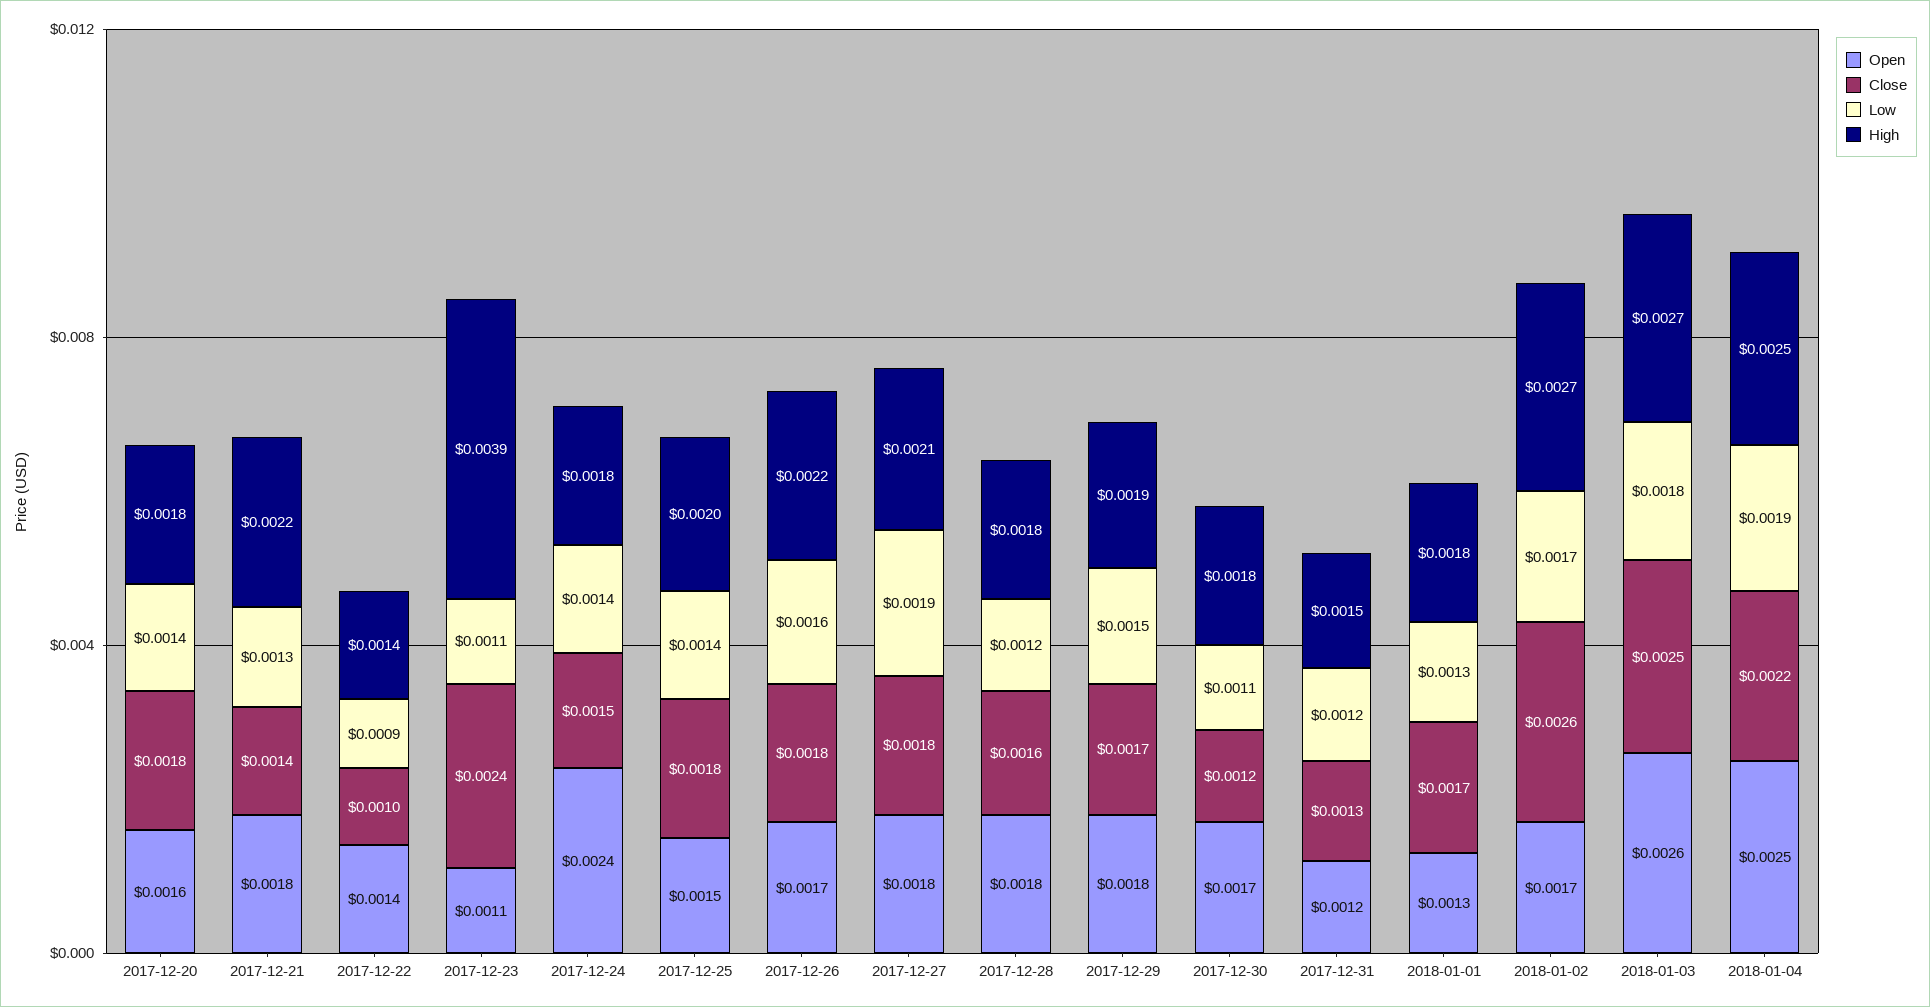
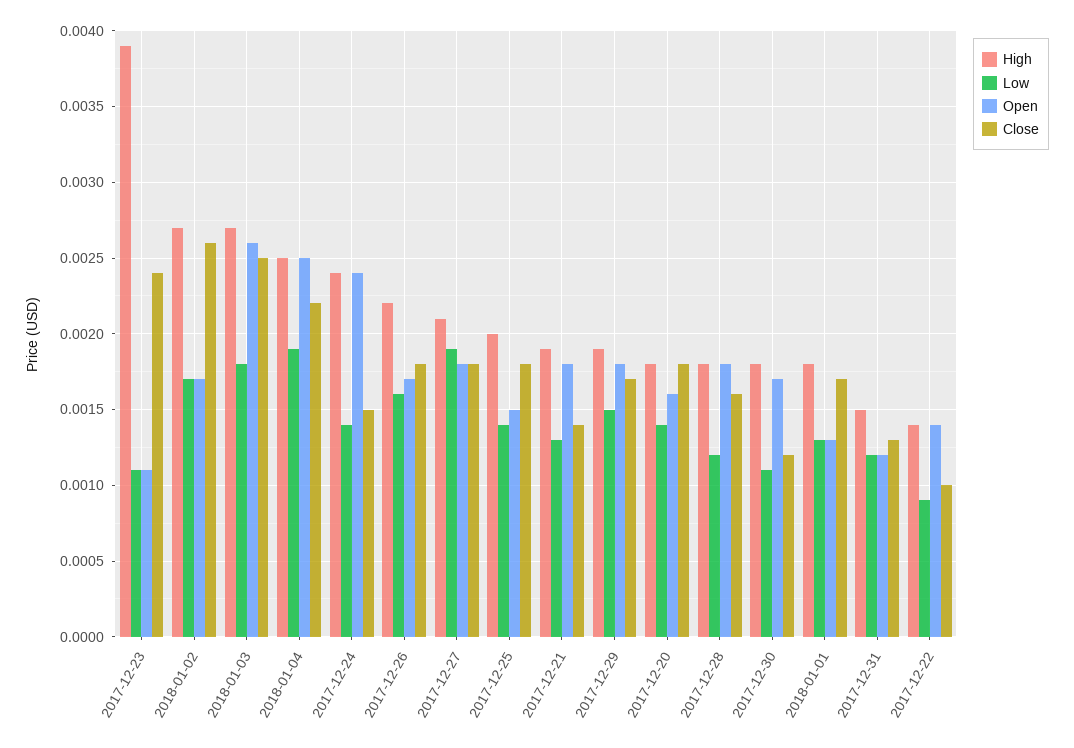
  {
    "Open": {
      "2017-12-20": 0.0016,
      "2017-12-21": 0.0018,
      "2017-12-22": 0.0014,
      "2017-12-23": 0.0011,
      "2017-12-24": 0.0024,
      "2017-12-25": 0.0015,
      "2017-12-26": 0.0017,
      "2017-12-27": 0.0018,
      "2017-12-28": 0.0018,
      "2017-12-29": 0.0018,
      "2017-12-30": 0.0017,
      "2017-12-31": 0.0012,
      "2018-01-01": 0.0013,
      "2018-01-02": 0.0017,
      "2018-01-03": 0.0026,
      "2018-01-04": 0.0025
    },
    "Close": {
      "2017-12-20": 0.0018,
      "2017-12-21": 0.0014,
      "2017-12-22": 0.001,
      "2017-12-23": 0.0024,
      "2017-12-24": 0.0015,
      "2017-12-25": 0.0018,
      "2017-12-26": 0.0018,
      "2017-12-27": 0.0018,
      "2017-12-28": 0.0016,
      "2017-12-29": 0.0017,
      "2017-12-30": 0.0012,
      "2017-12-31": 0.0013,
      "2018-01-01": 0.0017,
      "2018-01-02": 0.0026,
      "2018-01-03": 0.0025,
      "2018-01-04": 0.0022
    },
    "Low": {
      "2017-12-20": 0.0014,
      "2017-12-21": 0.0013,
      "2017-12-22": 0.0009,
      "2017-12-23": 0.0011,
      "2017-12-24": 0.0014,
      "2017-12-25": 0.0014,
      "2017-12-26": 0.0016,
      "2017-12-27": 0.0019,
      "2017-12-28": 0.0012,
      "2017-12-29": 0.0015,
      "2017-12-30": 0.0011,
      "2017-12-31": 0.0012,
      "2018-01-01": 0.0013,
      "2018-01-02": 0.0017,
      "2018-01-03": 0.0018,
      "2018-01-04": 0.0019
    },
    "High": {
      "2017-12-20": 0.0018,
-     "2017-12-21": 0.0022,
+     "2017-12-21": 0.0019,
      "2017-12-22": 0.0014,
      "2017-12-23": 0.0039,
-     "2017-12-24": 0.0018,
+     "2017-12-24": 0.0024,
      "2017-12-25": 0.002,
      "2017-12-26": 0.0022,
      "2017-12-27": 0.0021,
      "2017-12-28": 0.0018,
      "2017-12-29": 0.0019,
      "2017-12-30": 0.0018,
      "2017-12-31": 0.0015,
      "2018-01-01": 0.0018,
      "2018-01-02": 0.0027,
      "2018-01-03": 0.0027,
      "2018-01-04": 0.0025
    }
  }

